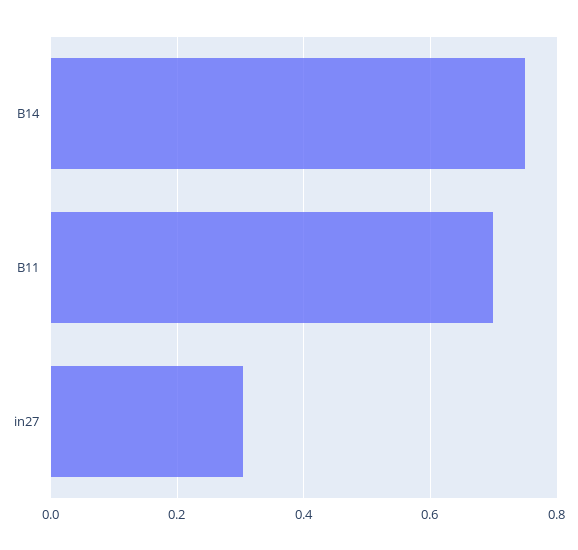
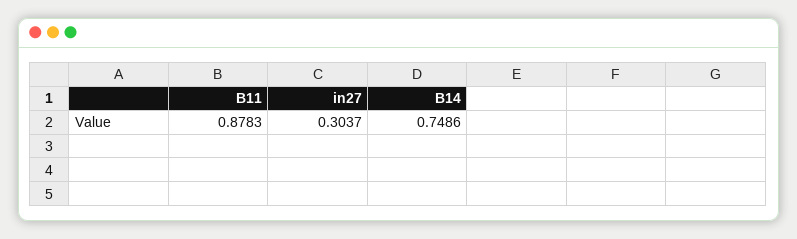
  {
    "B14": 0.7486,
-   "B11": 0.7,
+   "B11": 0.8783,
    "in27": 0.3037
  }

